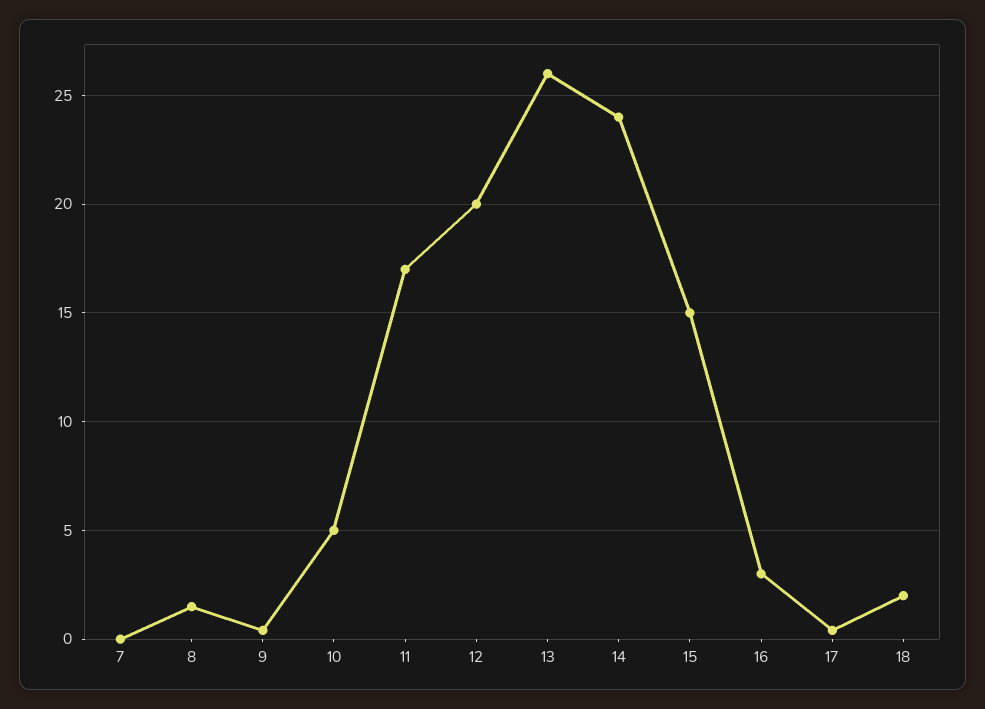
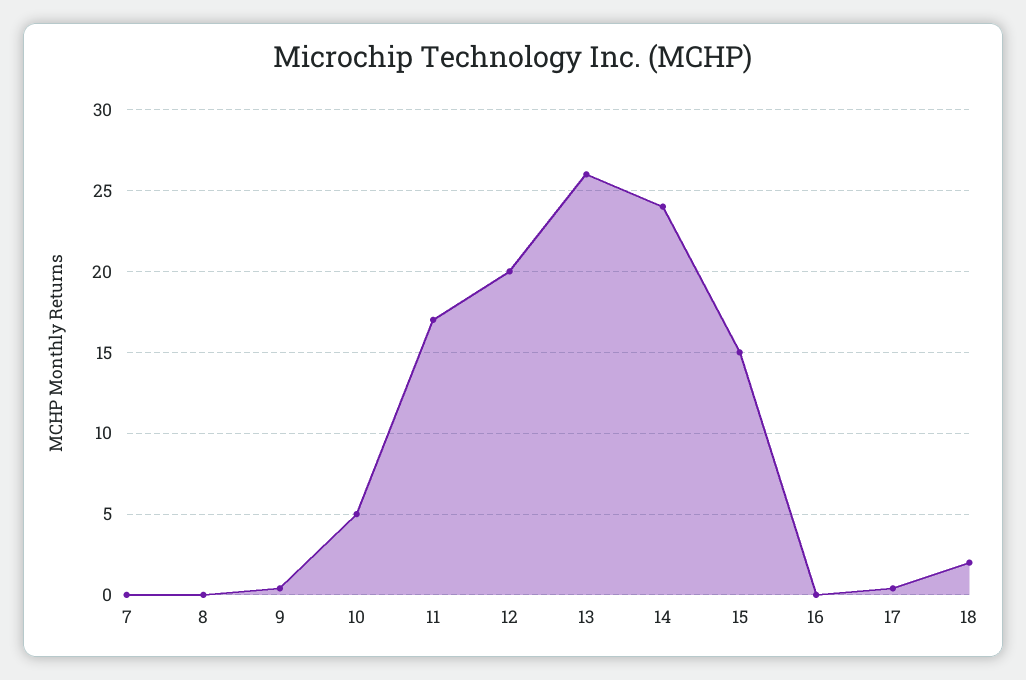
  {
    "7": 0,
-   "8": 1.5,
+   "8": 0,
    "9": 0.5,
    "10": 5,
    "11": 17,
    "12": 20,
    "13": 26,
    "14": 24,
    "15": 15,
-   "16": 3,
+   "16": 0,
    "17": 0.5,
    "18": 2
  }

